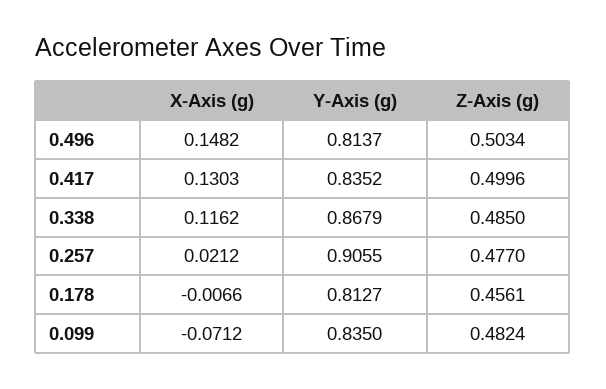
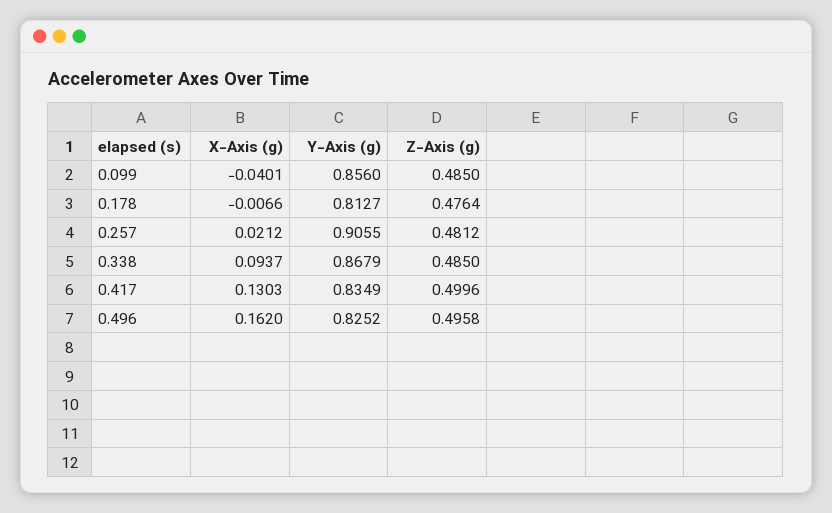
  {
    "X-Axis (g)": {
-     "0.496": 0.1482,
+     "0.496": 0.162,
      "0.417": 0.1303,
-     "0.338": 0.1162,
+     "0.338": 0.0937,
      "0.257": 0.0212,
      "0.178": -0.0066,
-     "0.099": -0.0712
+     "0.099": -0.0401
    },
    "Y-Axis (g)": {
-     "0.496": 0.8137,
+     "0.496": 0.8252,
-     "0.417": 0.8352,
+     "0.417": 0.8349,
      "0.338": 0.8679,
      "0.257": 0.9055,
      "0.178": 0.8127,
-     "0.099": 0.835
+     "0.099": 0.856
    },
    "Z-Axis (g)": {
-     "0.496": 0.5034,
+     "0.496": 0.4958,
      "0.417": 0.4996,
      "0.338": 0.485,
-     "0.257": 0.477,
+     "0.257": 0.4812,
-     "0.178": 0.4561,
+     "0.178": 0.4764,
-     "0.099": 0.4824
+     "0.099": 0.485
    }
  }

